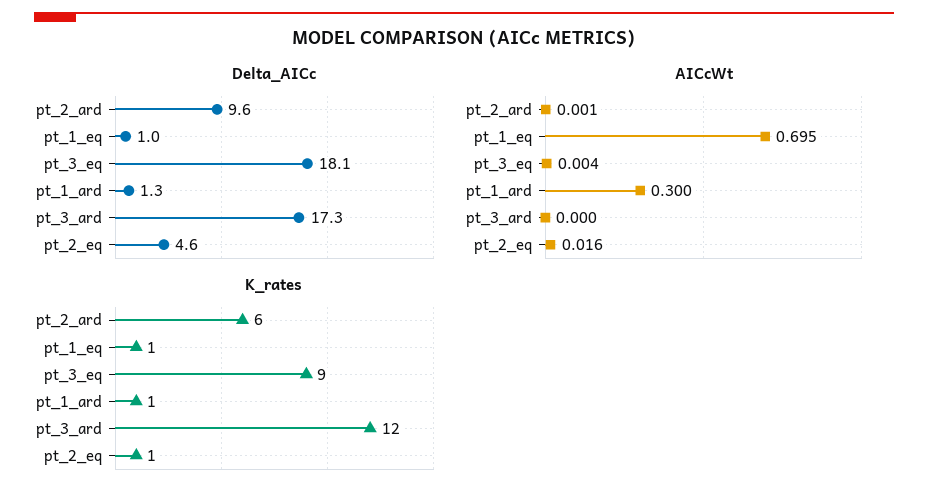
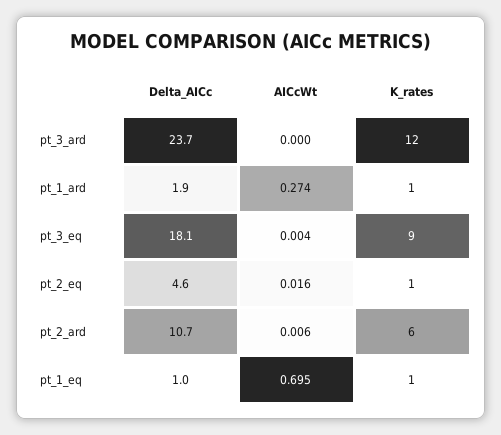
  {
    "Delta_AICc": {
-     "pt_2_ard": 9.6,
+     "pt_2_ard": 10.7,
      "pt_1_eq": 1,
      "pt_3_eq": 18.1,
-     "pt_1_ard": 1.3,
+     "pt_1_ard": 1.9,
-     "pt_3_ard": 17.3,
+     "pt_3_ard": 23.7,
      "pt_2_eq": 4.6
    },
    "AICcWt": {
-     "pt_2_ard": 0.001,
+     "pt_2_ard": 0.006,
      "pt_1_eq": 0.695,
      "pt_3_eq": 0.004,
-     "pt_1_ard": 0.3,
+     "pt_1_ard": 0.274,
      "pt_3_ard": 0,
      "pt_2_eq": 0.016
    },
    "K_rates": {
      "pt_2_ard": 6,
      "pt_1_eq": 1,
      "pt_3_eq": 9,
      "pt_1_ard": 1,
      "pt_3_ard": 12,
      "pt_2_eq": 1
    }
  }

